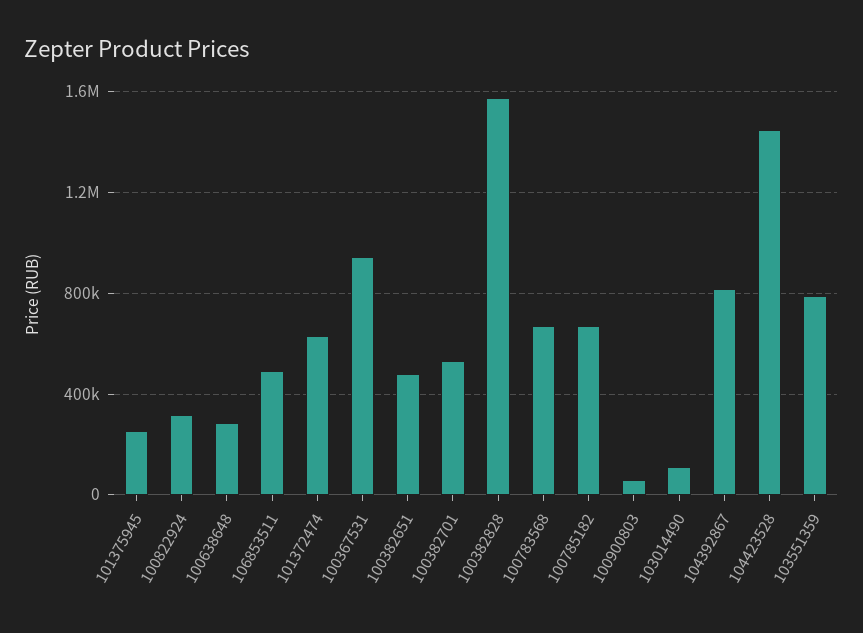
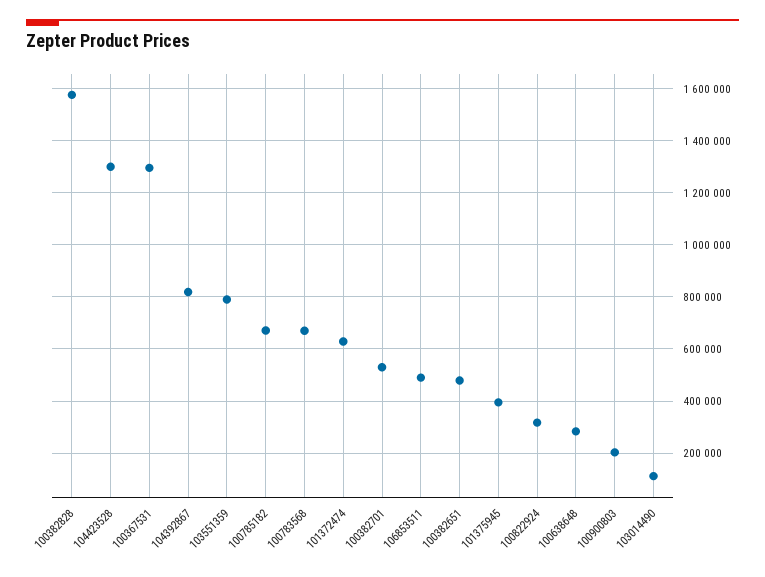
  {
-   "101375945": 250000,
+   "101375945": 400000,
    "100822924": 325000,
    "100638648": 275000,
    "106853511": 500000,
    "101372474": 625000,
-   "100367531": 950000,
+   "100367531": 1300000,
    "100382651": 475000,
    "100382701": 525000,
    "100382828": 1575000,
    "100783568": 675000,
    "100785182": 675000,
-   "100900803": 50000,
+   "100900803": 200000,
    "103014490": 100000,
    "104392867": 825000,
-   "104423528": 1450000,
+   "104423528": 1300000,
    "103551359": 800000
  }

